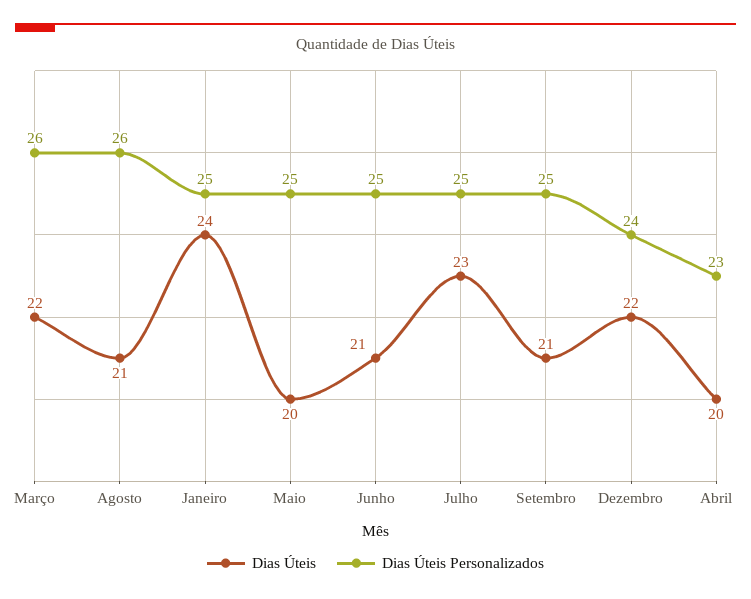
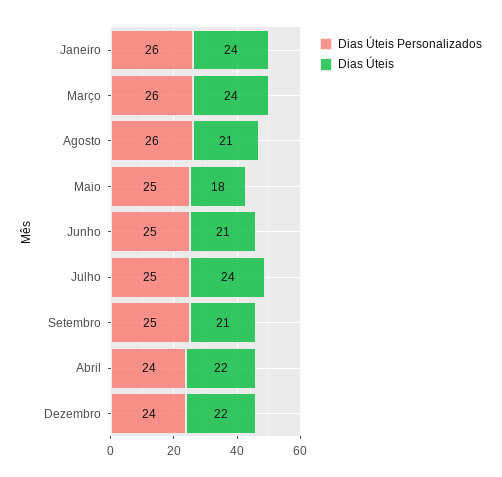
  {
    "Dias Úteis": {
-     "Março": 22,
+     "Março": 24,
      "Agosto": 21,
      "Janeiro": 24,
-     "Maio": 20,
+     "Maio": 18,
      "Junho": 21,
-     "Julho": 23,
+     "Julho": 24,
      "Setembro": 21,
      "Dezembro": 22,
-     "Abril": 20
+     "Abril": 22
    },
    "Dias Úteis Personalizados": {
      "Março": 26,
      "Agosto": 26,
-     "Janeiro": 25,
+     "Janeiro": 26,
      "Maio": 25,
      "Junho": 25,
      "Julho": 25,
      "Setembro": 25,
      "Dezembro": 24,
-     "Abril": 23
+     "Abril": 24
    }
  }

